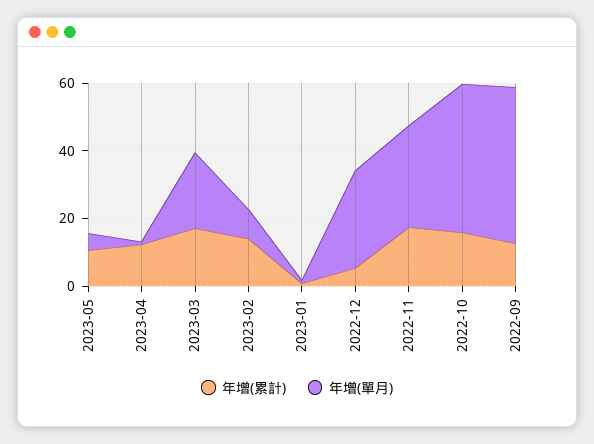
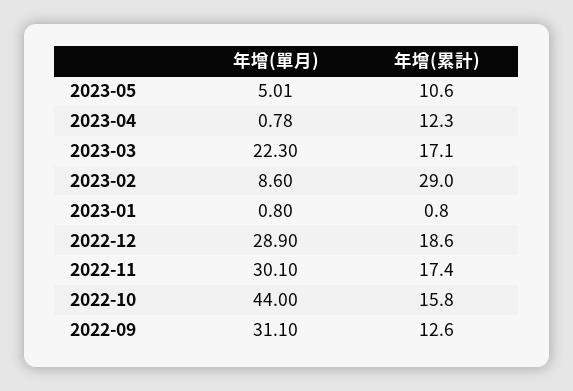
  {
    "年增(累計)": {
      "2023-05": 10.6,
      "2023-04": 12.3,
      "2023-03": 17.1,
-     "2023-02": 15,
+     "2023-02": 29,
      "2023-01": 0.8,
-     "2022-12": 5,
+     "2022-12": 18.6,
      "2022-11": 17.4,
      "2022-10": 15.8,
      "2022-09": 12.6
    },
    "年增(單月)": {
      "2023-05": 5.01,
      "2023-04": 0.78,
      "2023-03": 22.3,
      "2023-02": 8.6,
      "2023-01": 0.8,
      "2022-12": 28.9,
      "2022-11": 30.1,
      "2022-10": 44,
-     "2022-09": 45
+     "2022-09": 31.1
    }
  }

